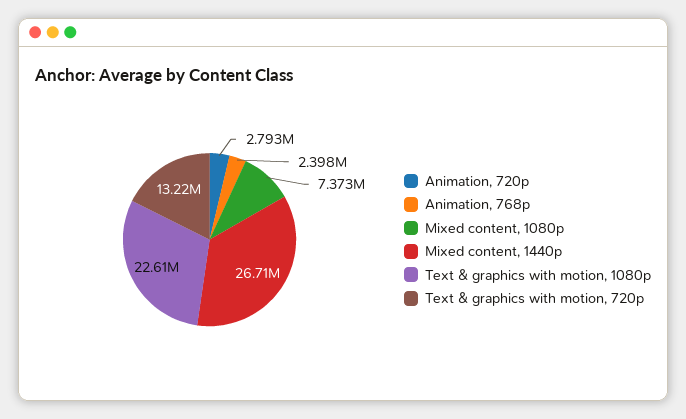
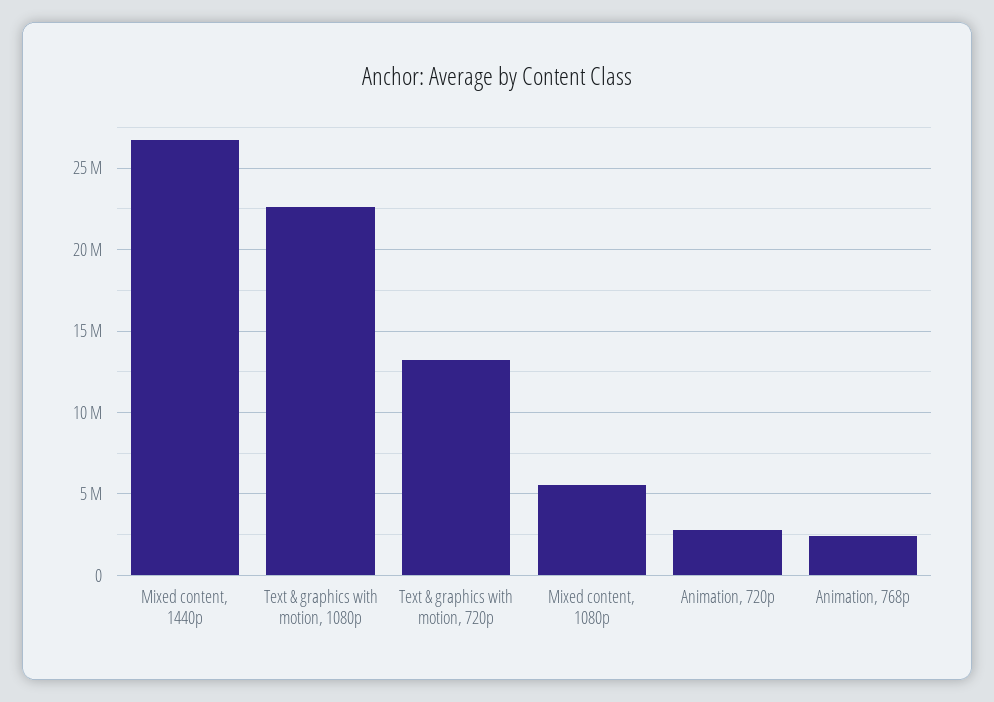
  {
    "Animation, 720p": 2793000,
    "Animation, 768p": 2398000,
-   "Mixed content, 1080p": 7373000,
+   "Mixed content, 1080p": 5500000,
    "Mixed content, 1440p": 26710000,
    "Text & graphics with motion, 1080p": 22610000,
    "Text & graphics with motion, 720p": 13220000
  }

